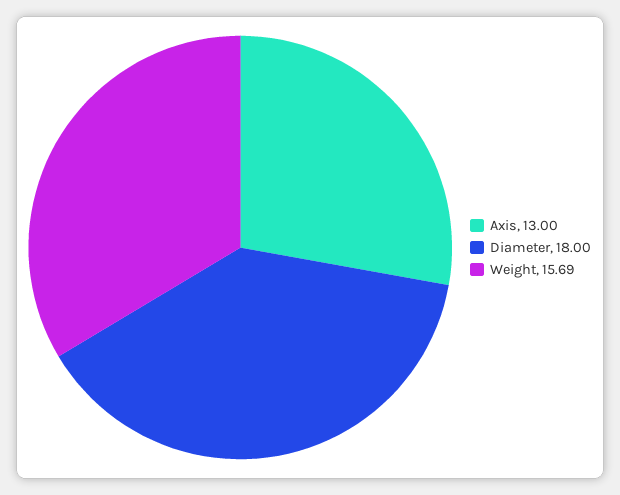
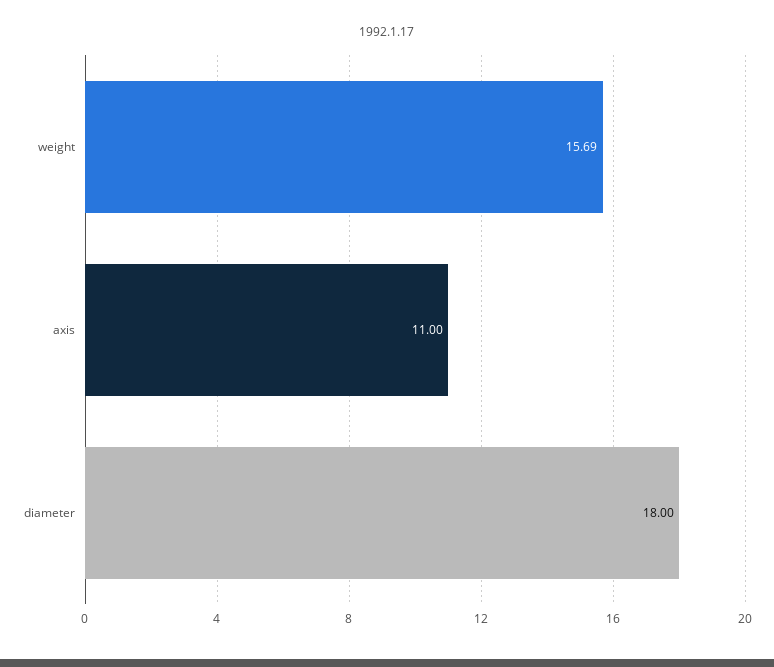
  {
-   "Axis": 13,
+   "Axis": 11,
    "Diameter": 18,
    "Weight": 15.69
  }

